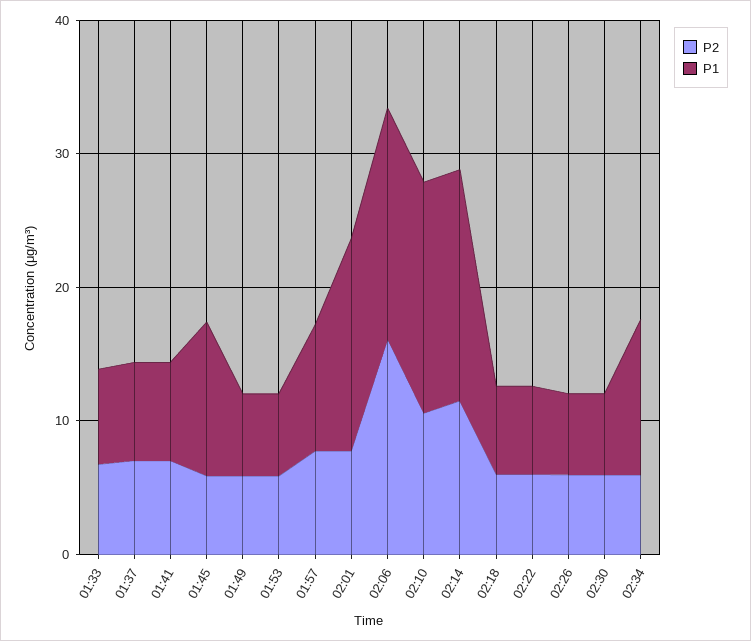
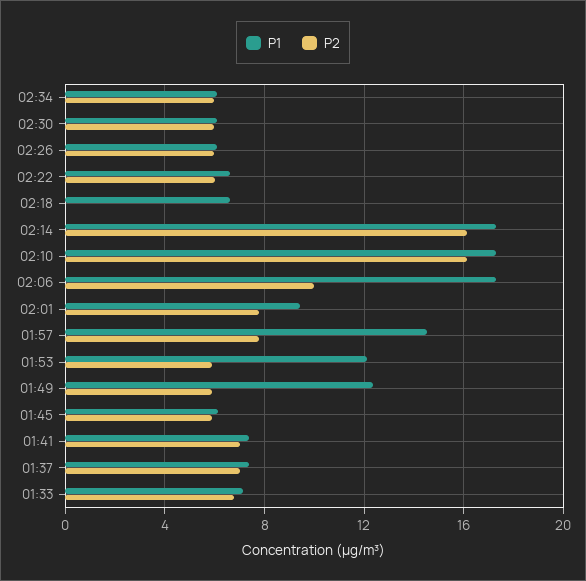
  {
    "P2": {
      "01:33": 7,
      "01:37": 7,
      "01:41": 7,
      "01:45": 6,
      "01:49": 6,
      "01:53": 6,
      "01:57": 8,
      "02:01": 8,
-     "02:06": 16,
+     "02:06": 10,
-     "02:10": 10,
+     "02:10": 16,
-     "02:14": 12,
+     "02:14": 16,
-     "02:18": 6,
+     "02:18": 0,
      "02:22": 6,
      "02:26": 6,
      "02:30": 6,
      "02:34": 6
    },
    "P1": {
      "01:33": 7,
      "01:37": 7.5,
      "01:41": 7.5,
-     "01:45": 12,
+     "01:45": 6,
-     "01:49": 6,
+     "01:49": 12.5,
-     "01:53": 6,
+     "01:53": 12,
-     "01:57": 10,
+     "01:57": 14.5,
-     "02:01": 16,
+     "02:01": 9.5,
      "02:06": 17.5,
      "02:10": 17.5,
      "02:14": 17.5,
      "02:18": 6.5,
      "02:22": 6.5,
      "02:26": 6,
      "02:30": 6,
-     "02:34": 12
+     "02:34": 6
    }
  }

